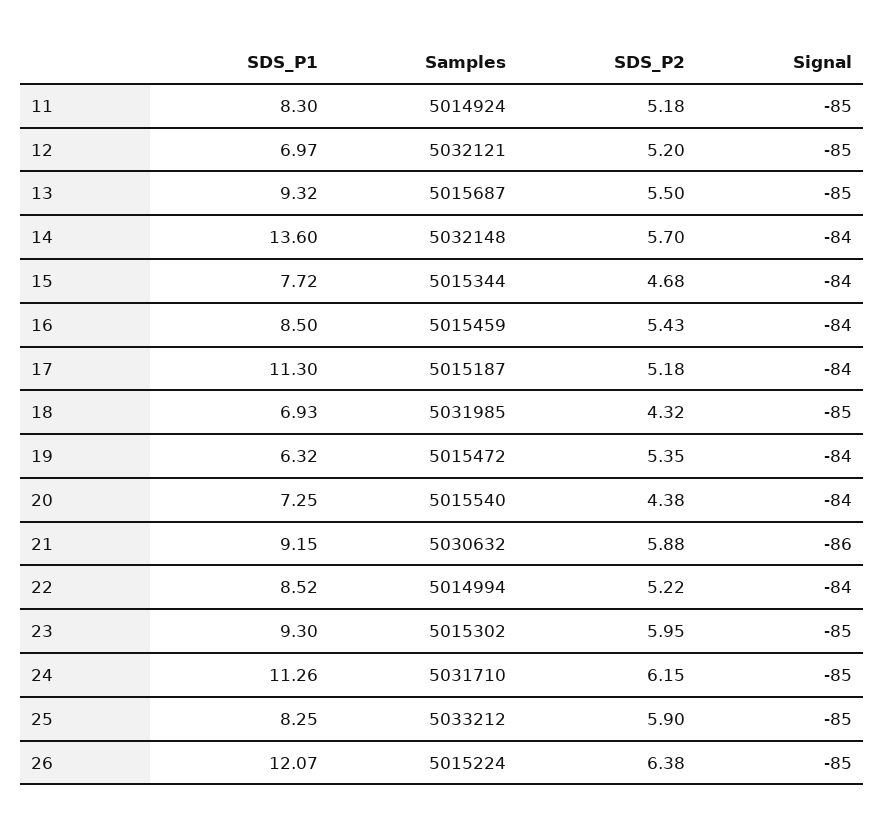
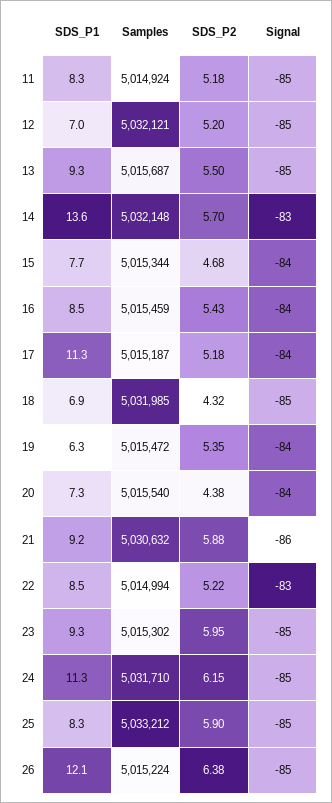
  {
    "SDS_P1": {
      "11": 8.3,
      "12": 6.97,
      "13": 9.32,
      "14": 13.6,
      "15": 7.72,
      "16": 8.5,
      "17": 11.3,
      "18": 6.93,
      "19": 6.32,
      "20": 7.25,
      "21": 9.15,
      "22": 8.52,
      "23": 9.3,
      "24": 11.26,
      "25": 8.25,
      "26": 12.07
    },
    "Samples": {
      "11": 5014924,
      "12": 5032121,
      "13": 5015687,
      "14": 5032148,
      "15": 5015344,
      "16": 5015459,
      "17": 5015187,
      "18": 5031985,
      "19": 5015472,
      "20": 5015540,
      "21": 5030632,
      "22": 5014994,
      "23": 5015302,
      "24": 5031710,
      "25": 5033212,
      "26": 5015224
    },
    "SDS_P2": {
      "11": 5.18,
      "12": 5.2,
      "13": 5.5,
      "14": 5.7,
      "15": 4.68,
      "16": 5.43,
      "17": 5.18,
      "18": 4.32,
      "19": 5.35,
      "20": 4.38,
      "21": 5.88,
      "22": 5.22,
      "23": 5.95,
      "24": 6.15,
      "25": 5.9,
      "26": 6.38
    },
    "Signal": {
      "11": -85,
      "12": -85,
      "13": -85,
-     "14": -84,
+     "14": -83,
      "15": -84,
      "16": -84,
      "17": -84,
      "18": -85,
      "19": -84,
      "20": -84,
      "21": -86,
-     "22": -84,
+     "22": -83,
      "23": -85,
      "24": -85,
      "25": -85,
      "26": -85
    }
  }

